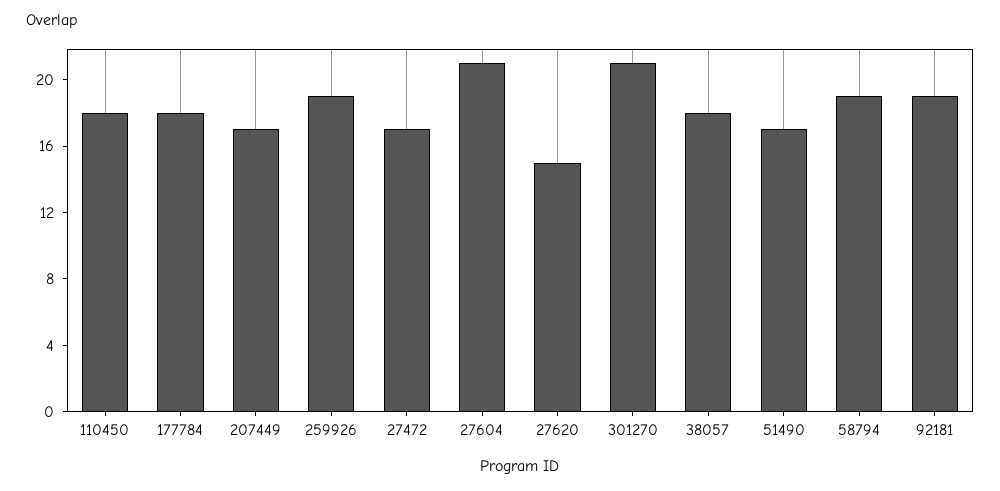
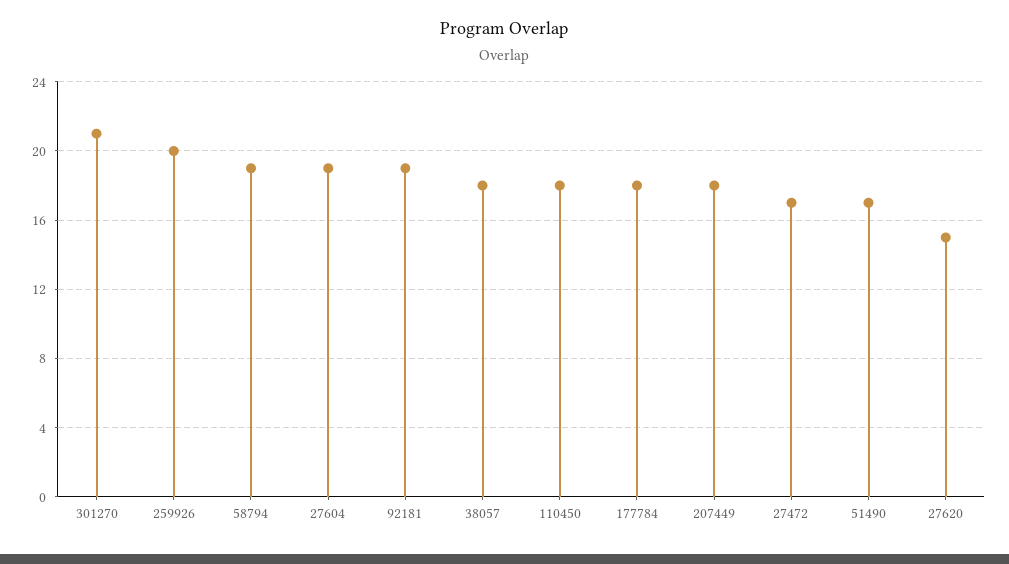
  {
    "110450": 18,
    "177784": 18,
-   "207449": 17,
+   "207449": 18,
-   "259926": 19,
+   "259926": 20,
    "27472": 17,
-   "27604": 21,
+   "27604": 19,
    "27620": 15,
    "301270": 21,
    "38057": 18,
    "51490": 17,
    "58794": 19,
    "92181": 19
  }

